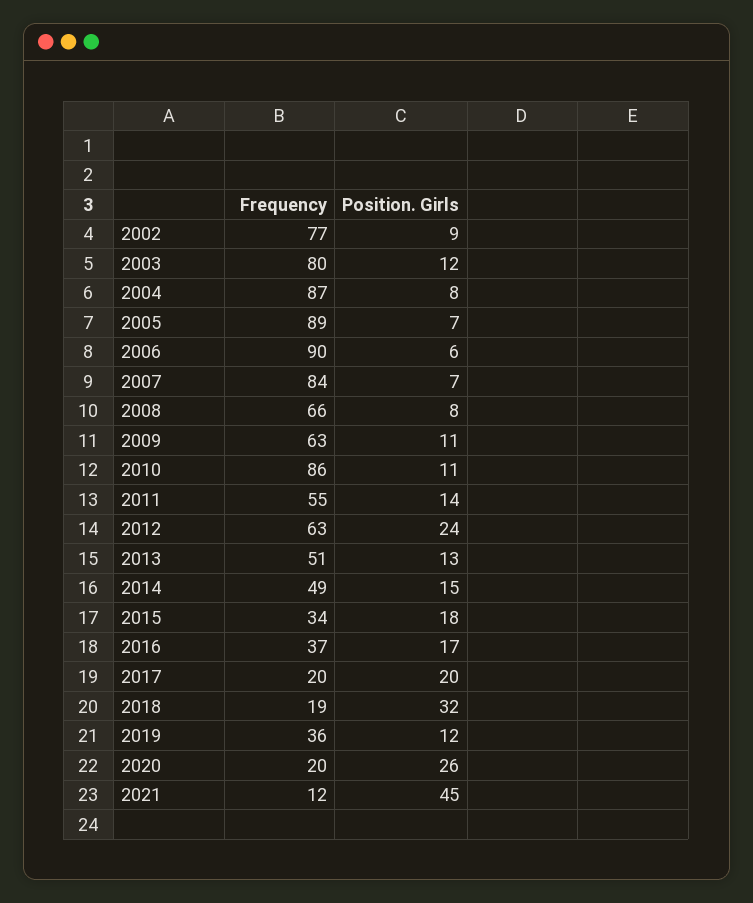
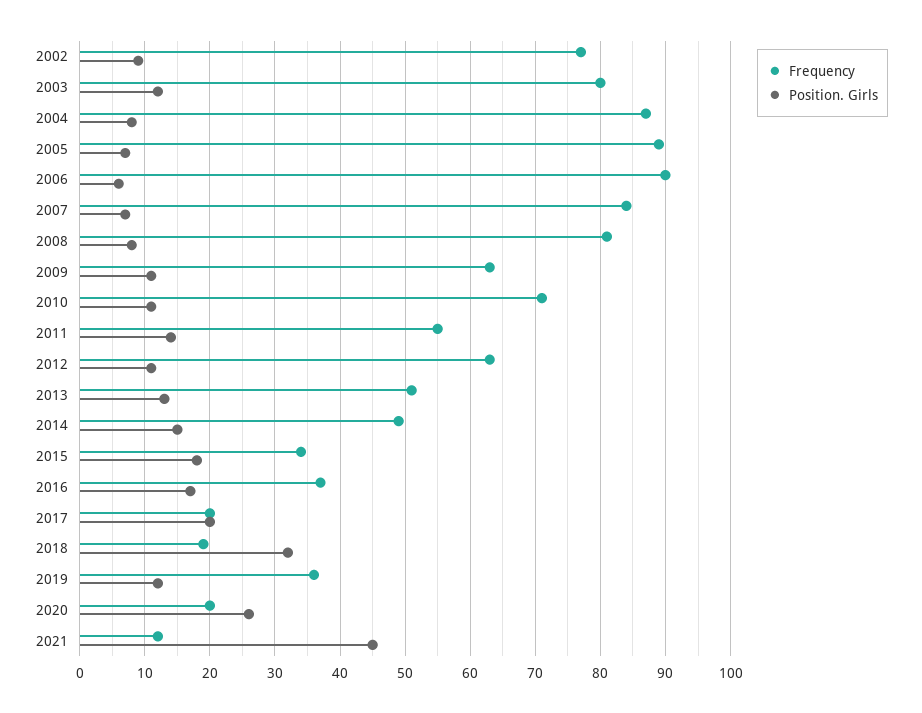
  {
    "Frequency": {
      "2002": 77,
      "2003": 80,
      "2004": 87,
      "2005": 89,
      "2006": 90,
      "2007": 84,
-     "2008": 66,
+     "2008": 81,
      "2009": 63,
-     "2010": 86,
+     "2010": 71,
      "2011": 55,
      "2012": 63,
      "2013": 51,
      "2014": 49,
      "2015": 34,
      "2016": 37,
      "2017": 20,
      "2018": 19,
      "2019": 36,
      "2020": 20,
      "2021": 12
    },
    "Position. Girls": {
      "2002": 9,
      "2003": 12,
      "2004": 8,
      "2005": 7,
      "2006": 6,
      "2007": 7,
      "2008": 8,
      "2009": 11,
      "2010": 11,
      "2011": 14,
-     "2012": 24,
+     "2012": 11,
      "2013": 13,
      "2014": 15,
      "2015": 18,
      "2016": 17,
      "2017": 20,
      "2018": 32,
      "2019": 12,
      "2020": 26,
      "2021": 45
    }
  }

